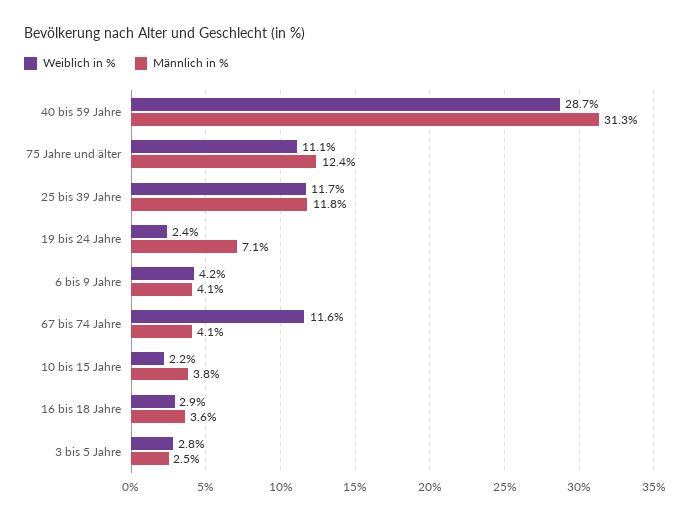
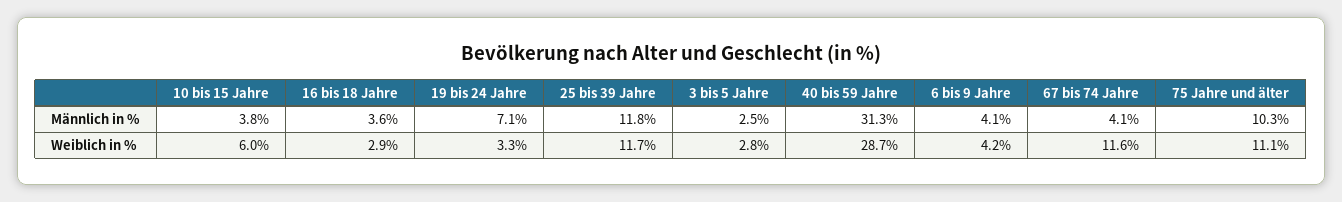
  {
    "Weiblich in %": {
      "40 bis 59 Jahre": 28.7,
      "75 Jahre und älter": 11.1,
      "25 bis 39 Jahre": 11.7,
-     "19 bis 24 Jahre": 2.4,
+     "19 bis 24 Jahre": 3.3,
      "6 bis 9 Jahre": 4.2,
      "67 bis 74 Jahre": 11.6,
-     "10 bis 15 Jahre": 2.2,
+     "10 bis 15 Jahre": 6,
      "16 bis 18 Jahre": 2.9,
      "3 bis 5 Jahre": 2.8
    },
    "Männlich in %": {
      "40 bis 59 Jahre": 31.3,
-     "75 Jahre und älter": 12.4,
+     "75 Jahre und älter": 10.3,
      "25 bis 39 Jahre": 11.8,
      "19 bis 24 Jahre": 7.1,
      "6 bis 9 Jahre": 4.1,
      "67 bis 74 Jahre": 4.1,
      "10 bis 15 Jahre": 3.8,
      "16 bis 18 Jahre": 3.6,
      "3 bis 5 Jahre": 2.5
    }
  }

